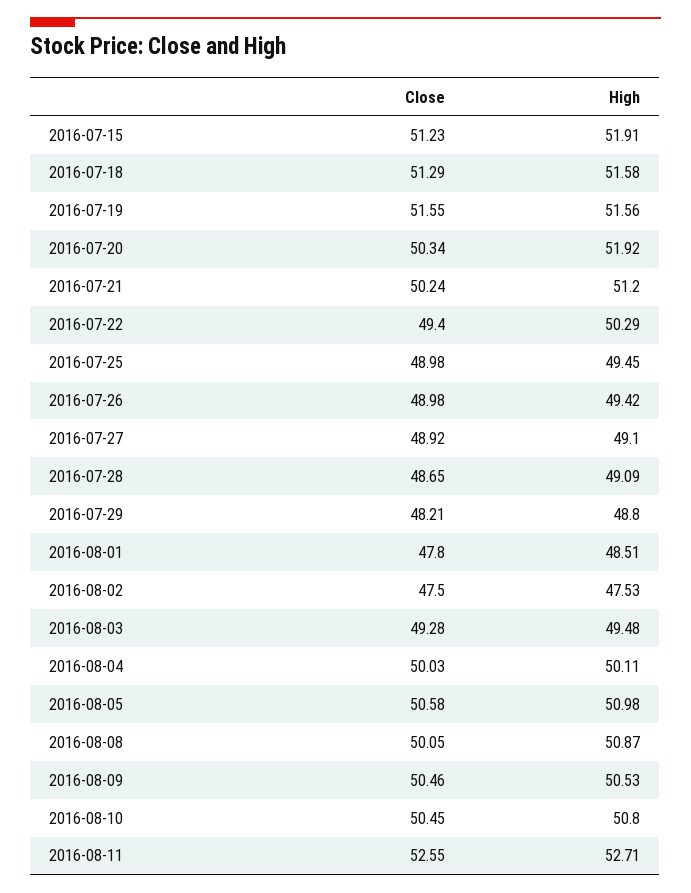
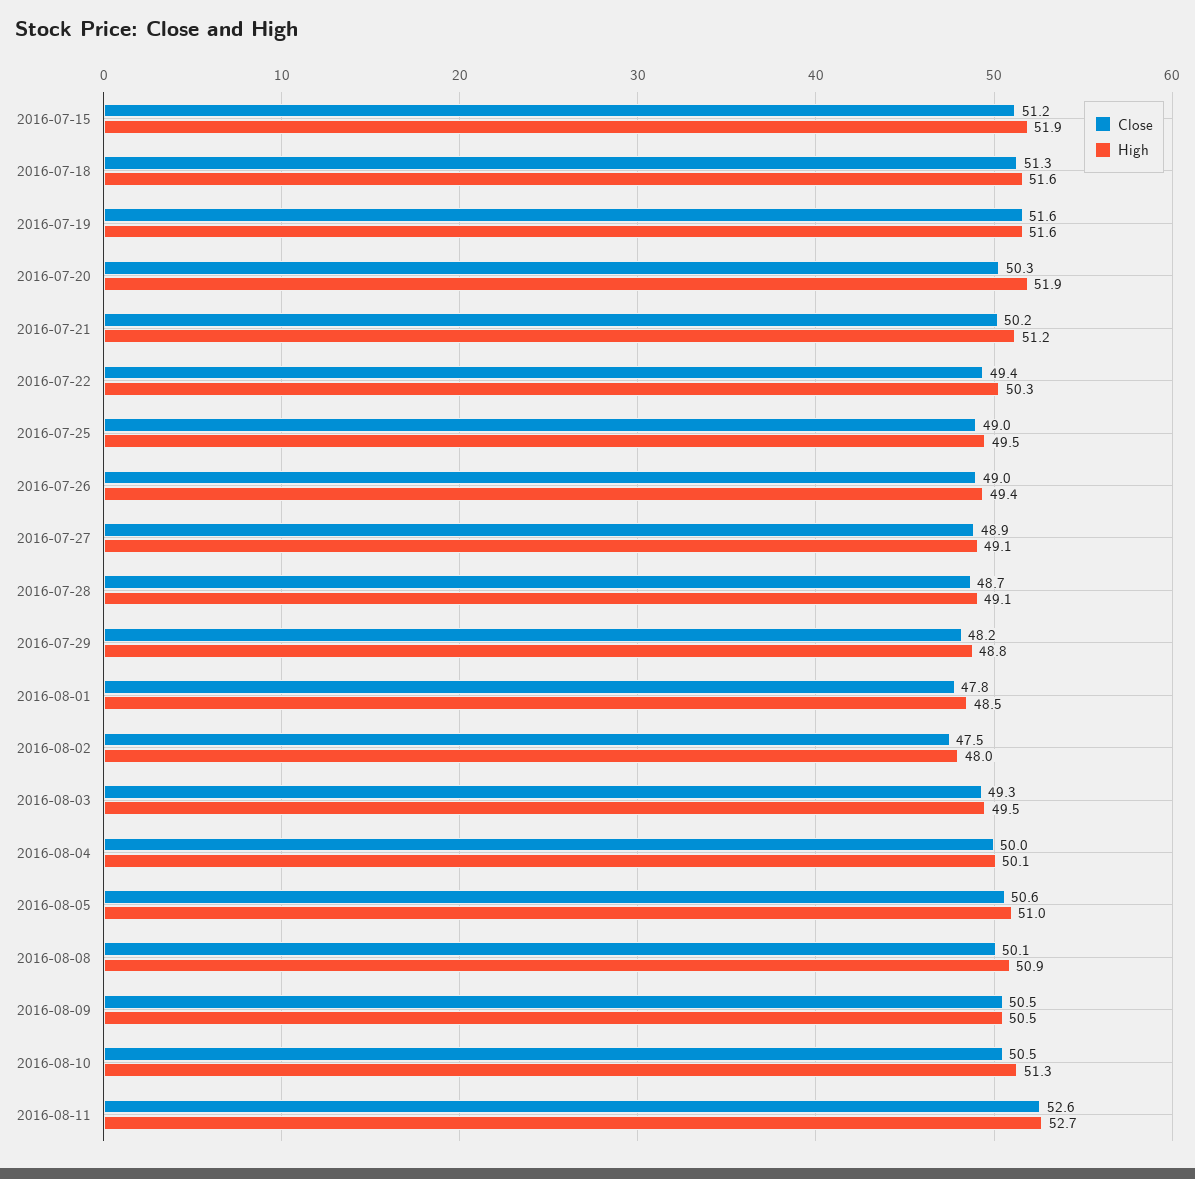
  {
    "Close": {
      "2016-07-15": 51.23,
      "2016-07-18": 51.29,
      "2016-07-19": 51.55,
      "2016-07-20": 50.34,
      "2016-07-21": 50.24,
      "2016-07-22": 49.4,
      "2016-07-25": 48.98,
      "2016-07-26": 48.98,
      "2016-07-27": 48.92,
      "2016-07-28": 48.65,
      "2016-07-29": 48.21,
      "2016-08-01": 47.8,
      "2016-08-02": 47.5,
      "2016-08-03": 49.28,
      "2016-08-04": 50.03,
      "2016-08-05": 50.58,
      "2016-08-08": 50.05,
      "2016-08-09": 50.46,
      "2016-08-10": 50.45,
      "2016-08-11": 52.55
    },
    "High": {
      "2016-07-15": 51.91,
      "2016-07-18": 51.58,
      "2016-07-19": 51.56,
      "2016-07-20": 51.92,
      "2016-07-21": 51.2,
      "2016-07-22": 50.29,
      "2016-07-25": 49.45,
      "2016-07-26": 49.42,
      "2016-07-27": 49.1,
      "2016-07-28": 49.09,
      "2016-07-29": 48.8,
      "2016-08-01": 48.51,
-     "2016-08-02": 47.53,
+     "2016-08-02": 48,
      "2016-08-03": 49.48,
      "2016-08-04": 50.11,
      "2016-08-05": 50.98,
      "2016-08-08": 50.87,
      "2016-08-09": 50.53,
-     "2016-08-10": 50.8,
+     "2016-08-10": 51.3,
      "2016-08-11": 52.71
    }
  }

